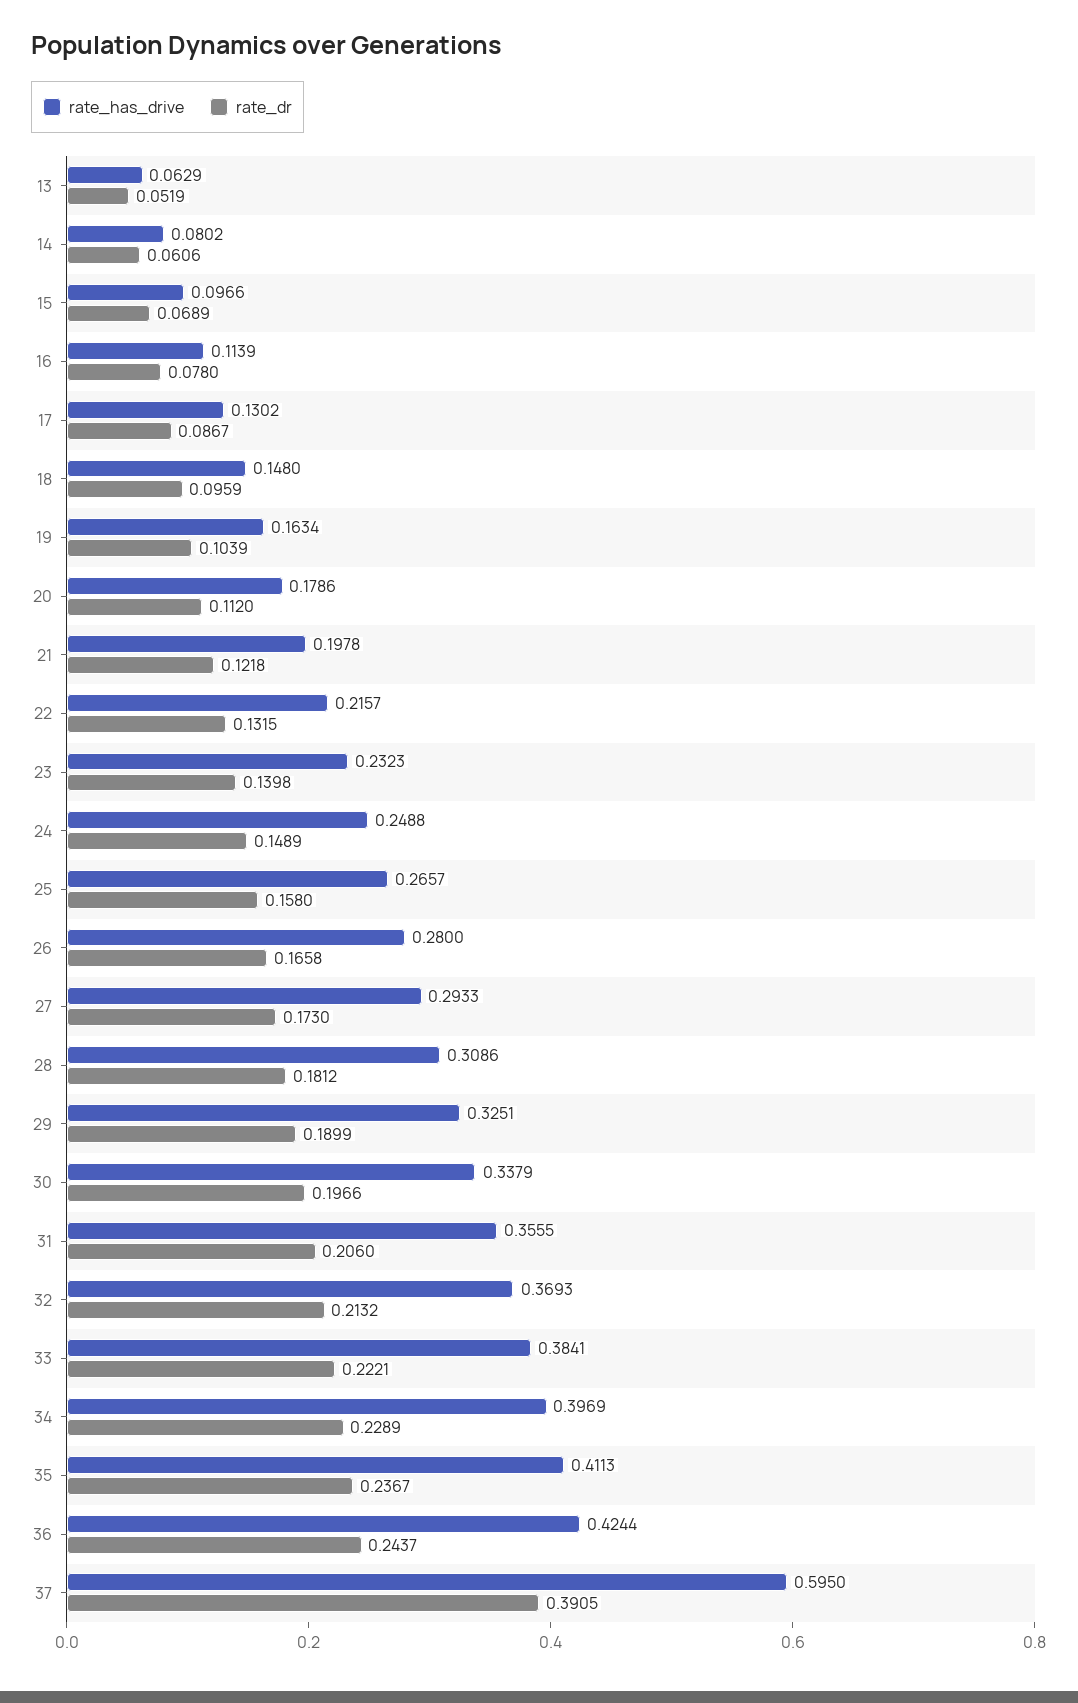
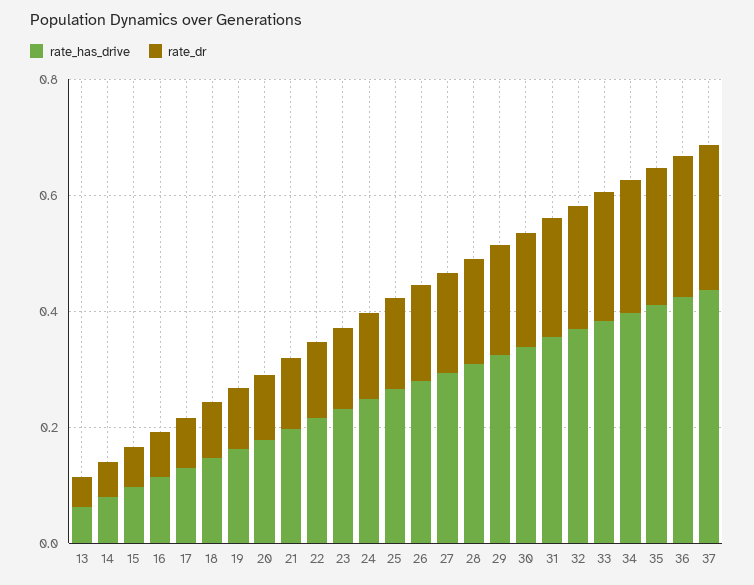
  {
    "rate_has_drive": {
      "13": 0.0629,
      "14": 0.0802,
      "15": 0.0966,
      "16": 0.1139,
      "17": 0.1302,
      "18": 0.148,
      "19": 0.1634,
      "20": 0.1786,
      "21": 0.1978,
      "22": 0.2157,
      "23": 0.2323,
      "24": 0.2488,
      "25": 0.2657,
      "26": 0.28,
      "27": 0.2933,
      "28": 0.3086,
      "29": 0.3251,
      "30": 0.3379,
      "31": 0.3555,
      "32": 0.3693,
      "33": 0.3841,
      "34": 0.3969,
      "35": 0.4113,
      "36": 0.4244,
-     "37": 0.595
+     "37": 0.45
    },
    "rate_dr": {
      "13": 0.0519,
      "14": 0.0606,
      "15": 0.0689,
      "16": 0.078,
      "17": 0.0867,
      "18": 0.0959,
      "19": 0.1039,
      "20": 0.112,
      "21": 0.1218,
      "22": 0.1315,
      "23": 0.1398,
      "24": 0.1489,
      "25": 0.158,
      "26": 0.1658,
      "27": 0.173,
      "28": 0.1812,
      "29": 0.1899,
      "30": 0.1966,
      "31": 0.206,
      "32": 0.2132,
      "33": 0.2221,
      "34": 0.2289,
      "35": 0.2367,
      "36": 0.2437,
-     "37": 0.3905
+     "37": 0.25
    }
  }

